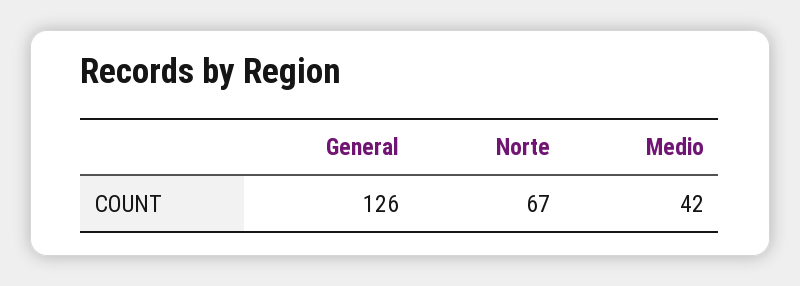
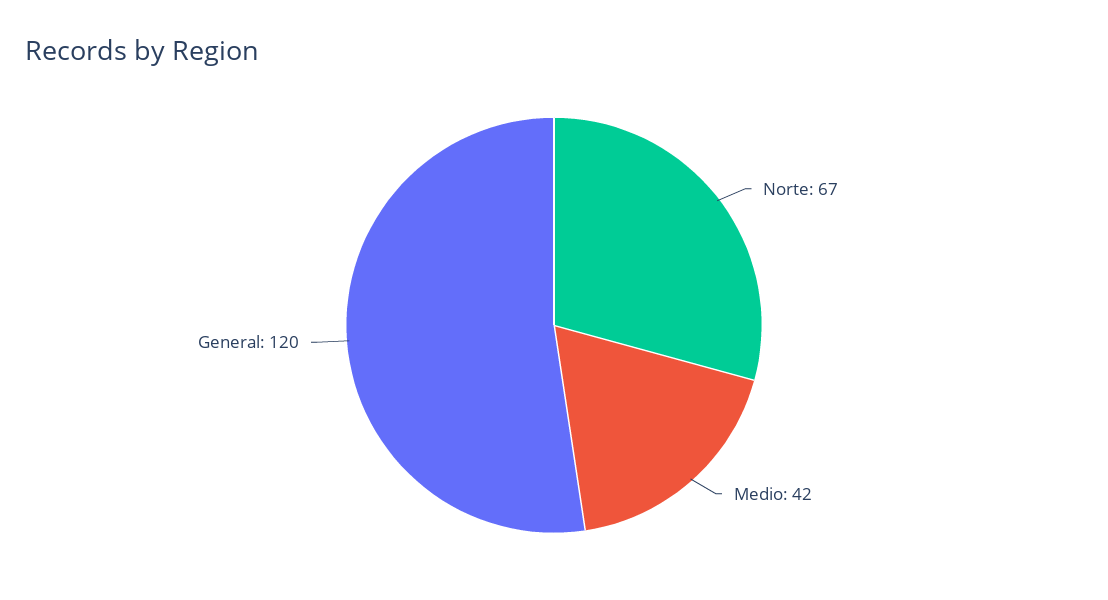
  {
-   "General": 126,
+   "General": 120,
    "Norte": 67,
    "Medio": 42
  }

